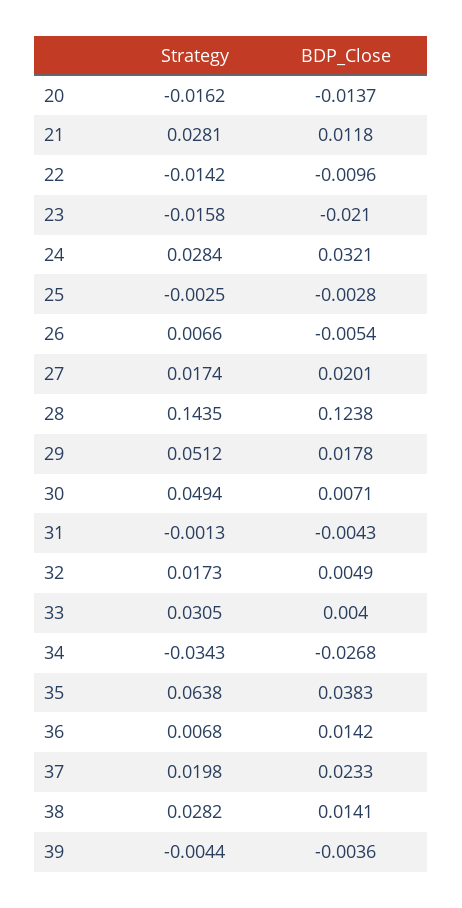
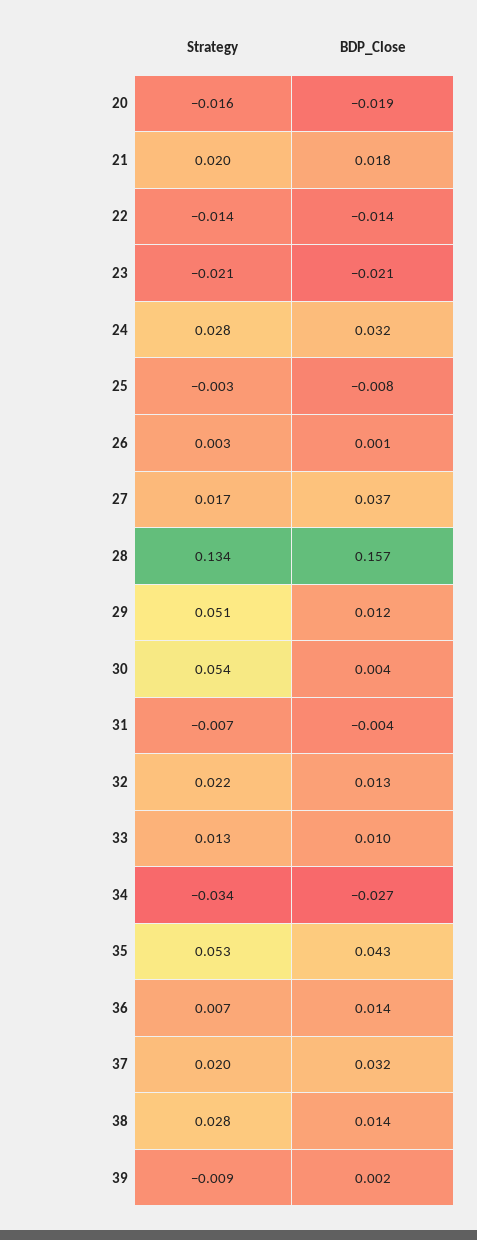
  {
    "Strategy": {
      "20": -0.0162,
-     "21": 0.0281,
+     "21": 0.02,
      "22": -0.0142,
-     "23": -0.0158,
+     "23": -0.021,
      "24": 0.0284,
      "25": -0.0025,
-     "26": 0.0066,
+     "26": 0.003,
      "27": 0.0174,
-     "28": 0.1435,
+     "28": 0.134,
      "29": 0.0512,
-     "30": 0.0494,
+     "30": 0.054,
-     "31": -0.0013,
+     "31": -0.007,
-     "32": 0.0173,
+     "32": 0.022,
-     "33": 0.0305,
+     "33": 0.013,
      "34": -0.0343,
-     "35": 0.0638,
+     "35": 0.053,
      "36": 0.0068,
      "37": 0.0198,
      "38": 0.0282,
-     "39": -0.0044
+     "39": -0.009
    },
    "BDP_Close": {
-     "20": -0.0137,
+     "20": -0.019,
-     "21": 0.0118,
+     "21": 0.018,
-     "22": -0.0096,
+     "22": -0.014,
      "23": -0.021,
      "24": 0.0321,
-     "25": -0.0028,
+     "25": -0.008,
-     "26": -0.0054,
+     "26": 0.001,
-     "27": 0.0201,
+     "27": 0.037,
-     "28": 0.1238,
+     "28": 0.157,
-     "29": 0.0178,
+     "29": 0.012,
-     "30": 0.0071,
+     "30": 0.004,
      "31": -0.0043,
-     "32": 0.0049,
+     "32": 0.013,
-     "33": 0.004,
+     "33": 0.01,
      "34": -0.0268,
-     "35": 0.0383,
+     "35": 0.043,
      "36": 0.0142,
-     "37": 0.0233,
+     "37": 0.032,
      "38": 0.0141,
-     "39": -0.0036
+     "39": 0.002
    }
  }

